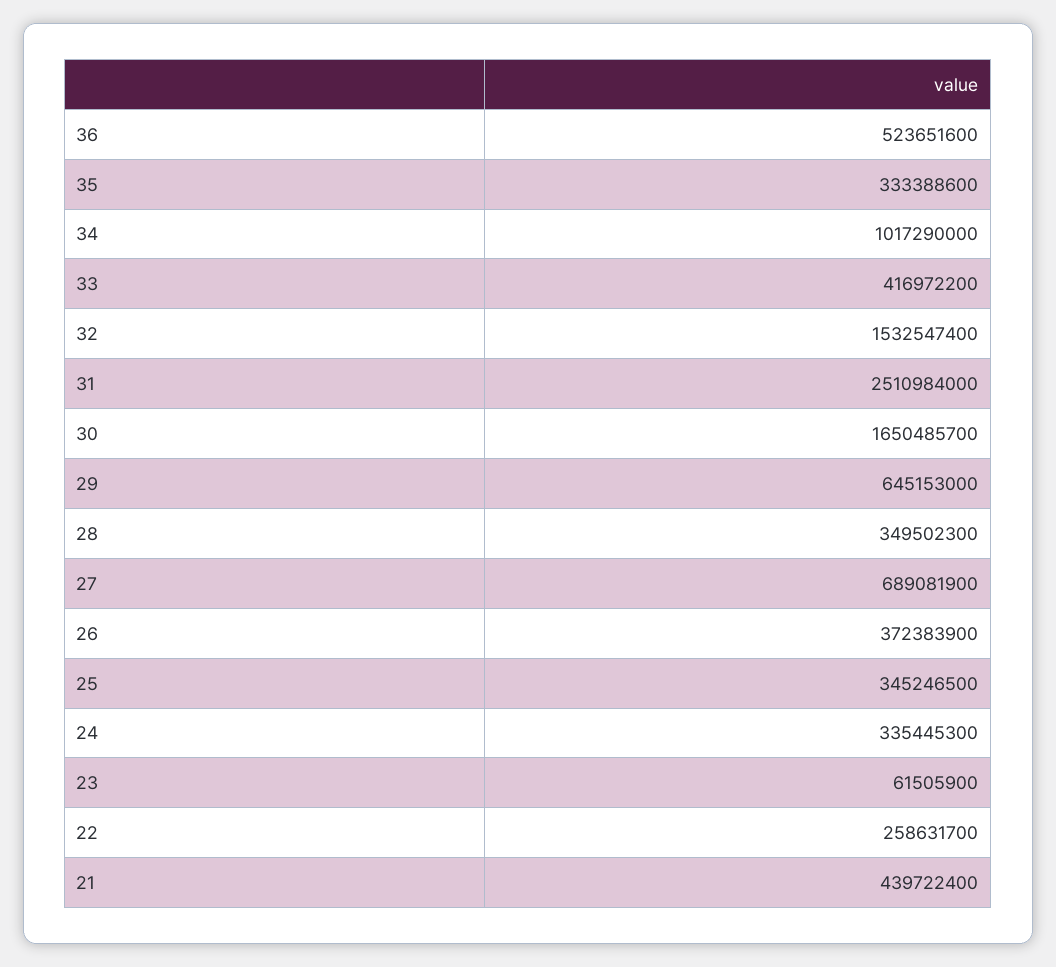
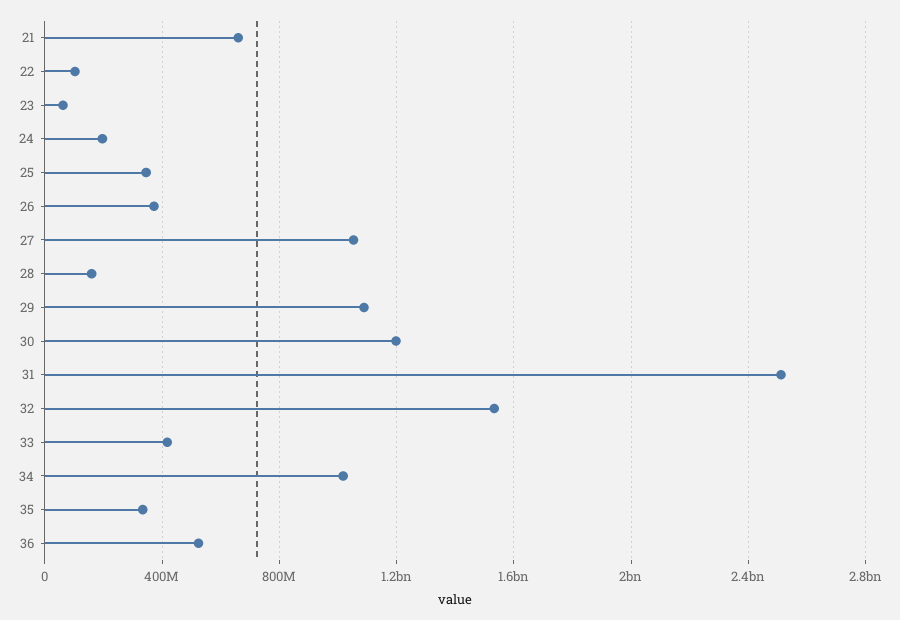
  {
    "36": 523651600,
    "35": 333388600,
    "34": 1017290000,
    "33": 416972200,
    "32": 1532547400,
    "31": 2510984000,
-   "30": 1650485700,
+   "30": 1200000000,
-   "29": 645153000,
+   "29": 1100000000,
-   "28": 349502300,
+   "28": 150000000,
-   "27": 689081900,
+   "27": 1050000000,
    "26": 372383900,
    "25": 345246500,
-   "24": 335445300,
+   "24": 200000000,
    "23": 61505900,
-   "22": 258631700,
+   "22": 100000000,
-   "21": 439722400
+   "21": 650000000
  }

